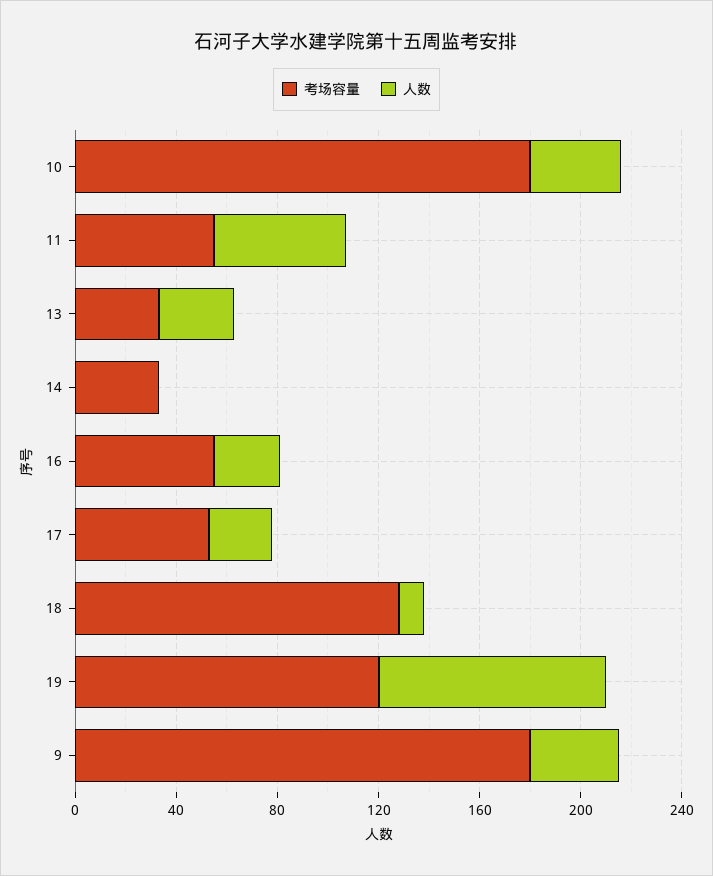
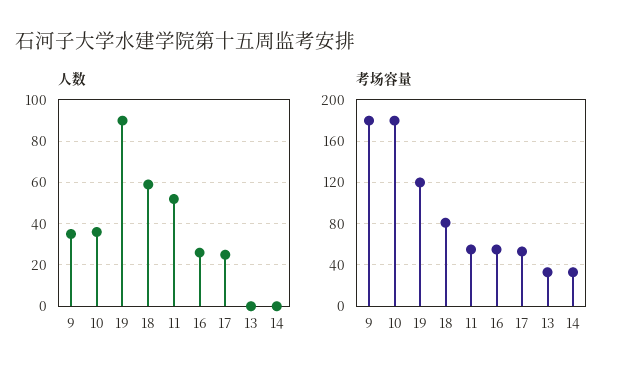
  {
    "考场容量": {
      "10": 180,
      "11": 60,
      "13": 30,
      "14": 30,
      "16": 60,
      "17": 50,
-     "18": 130,
+     "18": 80,
      "19": 120,
      "9": 180
    },
    "人数": {
      "10": 35,
      "11": 50,
-     "13": 30,
+     "13": 0,
      "14": 0,
      "16": 25,
      "17": 25,
-     "18": 10,
+     "18": 60,
      "19": 90,
      "9": 35
    }
  }

